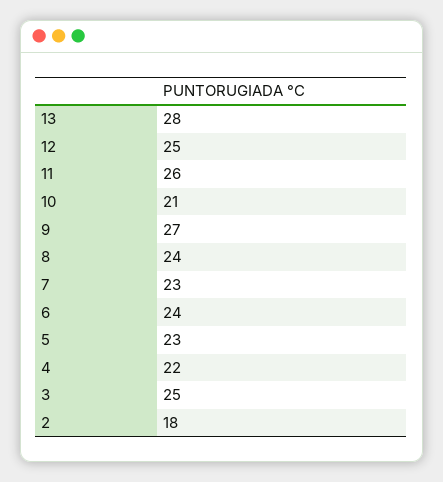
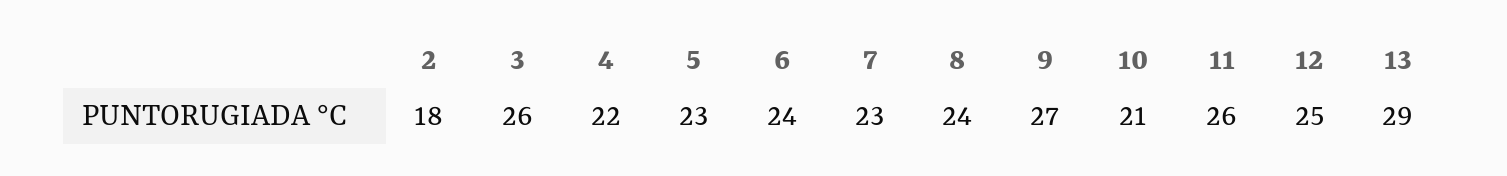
  {
-   "13": 28,
+   "13": 29,
    "12": 25,
    "11": 26,
    "10": 21,
    "9": 27,
    "8": 24,
    "7": 23,
    "6": 24,
    "5": 23,
    "4": 22,
-   "3": 25,
+   "3": 26,
    "2": 18
  }

